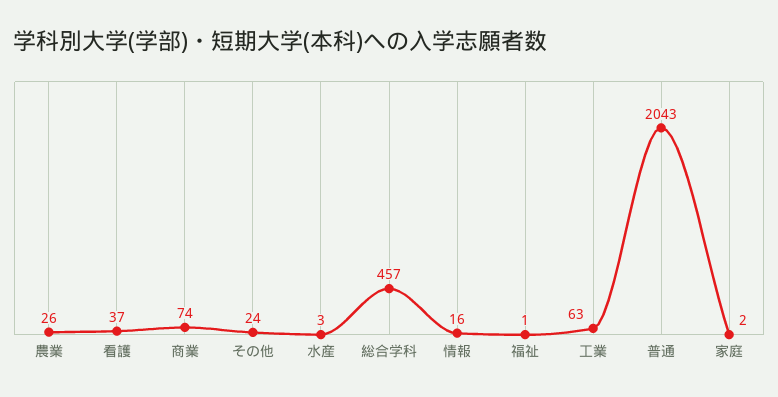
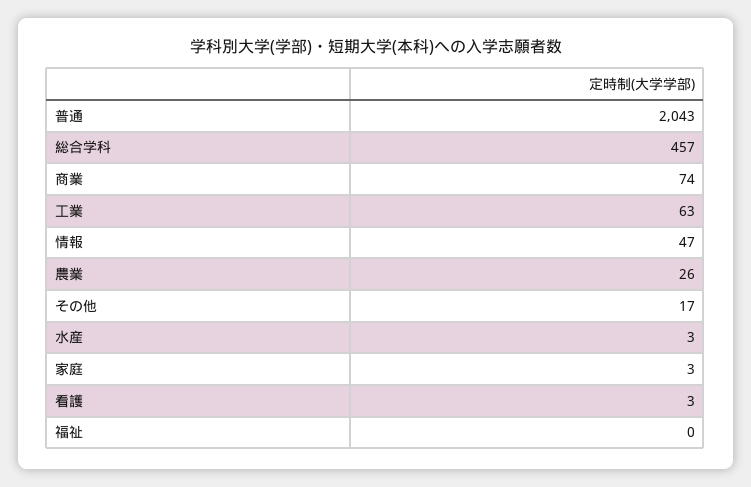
  {
    "農業": 26,
-   "看護": 37,
+   "看護": 3,
    "商業": 74,
-   "その他": 24,
+   "その他": 17,
    "水産": 3,
    "総合学科": 457,
-   "情報": 16,
+   "情報": 47,
-   "福祉": 1,
+   "福祉": 0,
    "工業": 63,
    "普通": 2043,
-   "家庭": 2
+   "家庭": 3
  }

